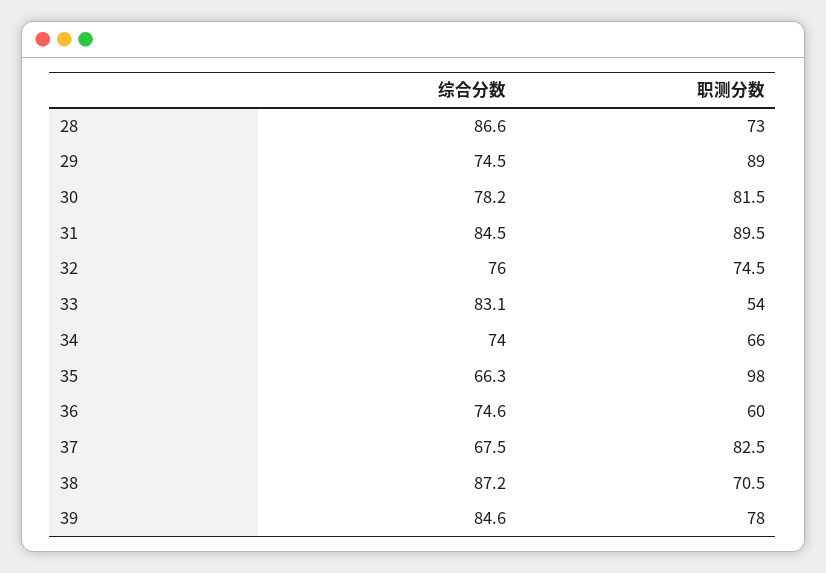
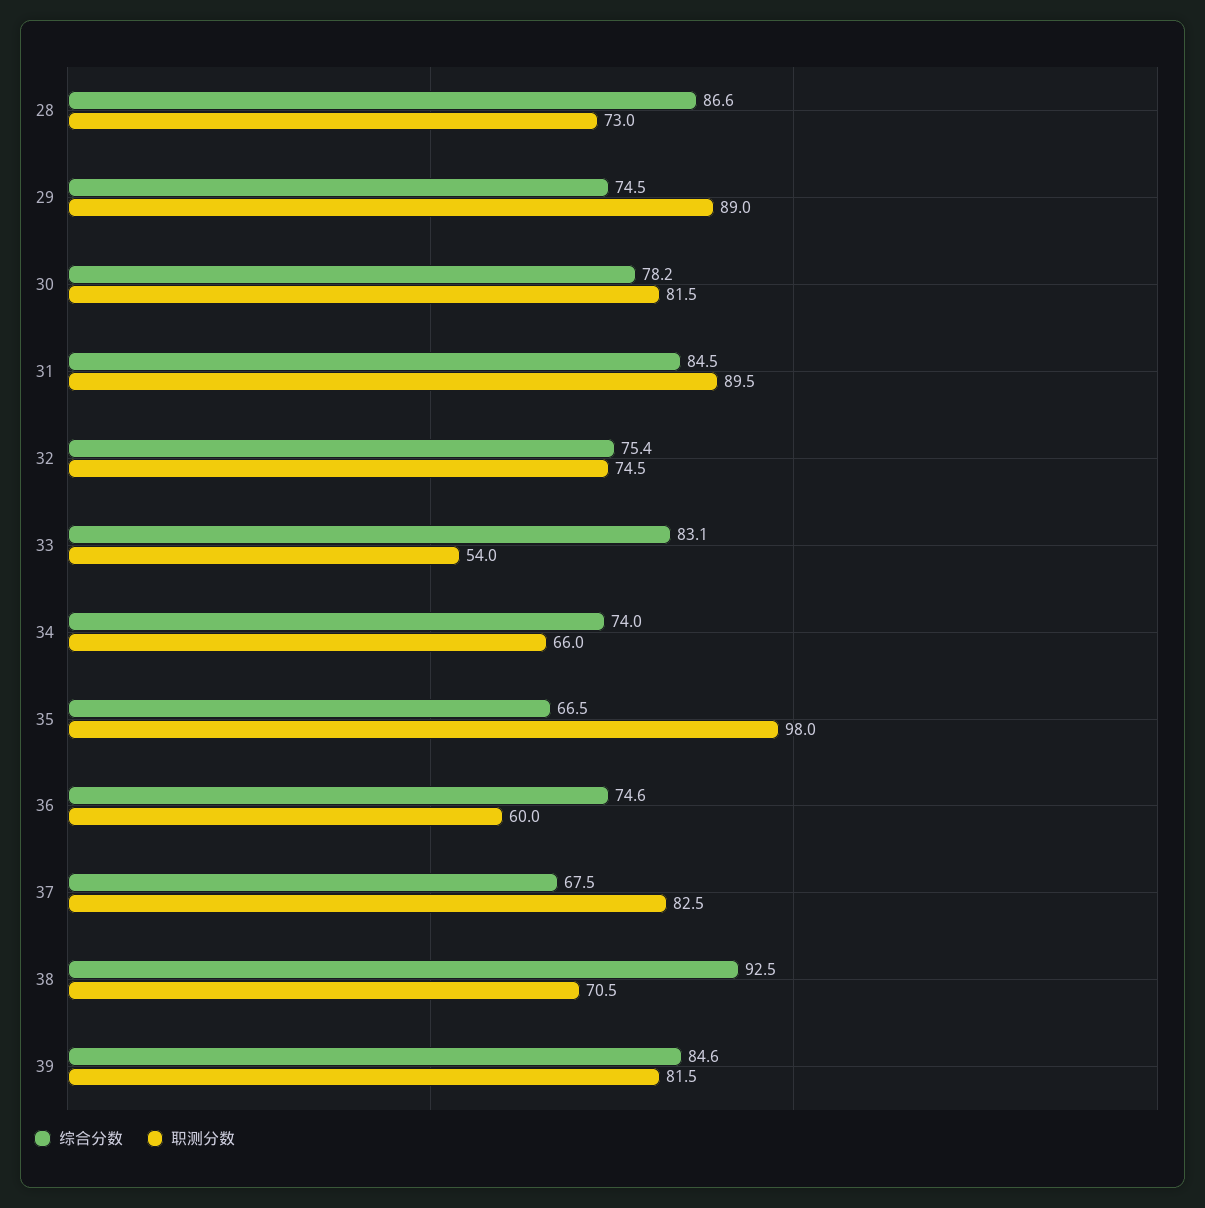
  {
    "综合分数": {
      "28": 86.6,
      "29": 74.5,
      "30": 78.2,
      "31": 84.5,
-     "32": 76,
+     "32": 75.4,
      "33": 83.1,
      "34": 74,
-     "35": 66.3,
+     "35": 66.5,
      "36": 74.6,
      "37": 67.5,
-     "38": 87.2,
+     "38": 92.5,
      "39": 84.6
    },
    "职测分数": {
      "28": 73,
      "29": 89,
      "30": 81.5,
      "31": 89.5,
      "32": 74.5,
      "33": 54,
      "34": 66,
      "35": 98,
      "36": 60,
      "37": 82.5,
      "38": 70.5,
-     "39": 78
+     "39": 81.5
    }
  }

